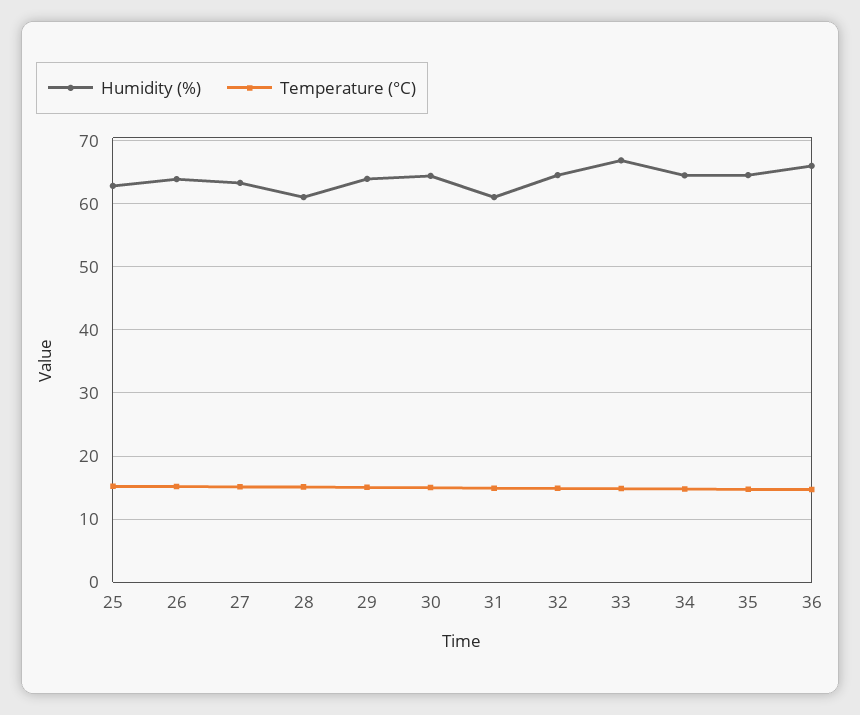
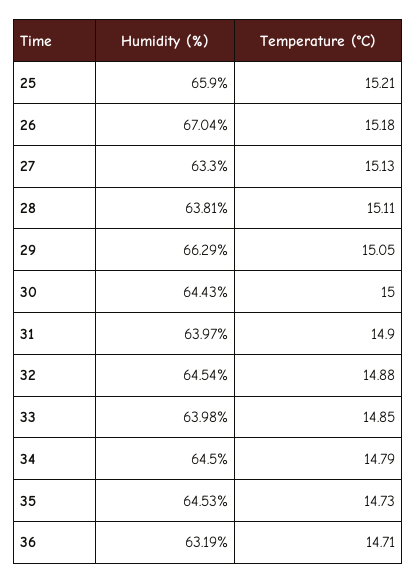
  {
    "Humidity (%)": {
-     "25": 63,
+     "25": 65.9,
-     "26": 64,
+     "26": 67.04,
      "27": 63.3,
-     "28": 61,
+     "28": 63.81,
-     "29": 64,
+     "29": 66.29,
      "30": 64.43,
-     "31": 61,
+     "31": 63.97,
      "32": 64.54,
-     "33": 67,
+     "33": 63.98,
      "34": 64.5,
      "35": 64.53,
-     "36": 66
+     "36": 63.19
    },
    "Temperature (°C)": {
      "25": 15.21,
      "26": 15.18,
      "27": 15.13,
      "28": 15.11,
      "29": 15.05,
      "30": 15,
      "31": 14.9,
      "32": 14.88,
      "33": 14.85,
      "34": 14.79,
      "35": 14.73,
      "36": 14.71
    }
  }

